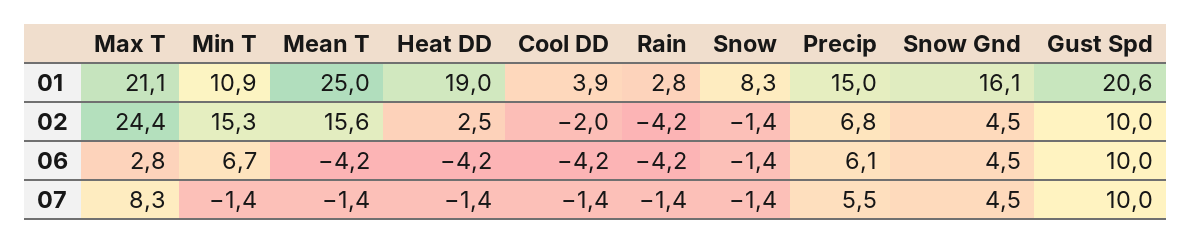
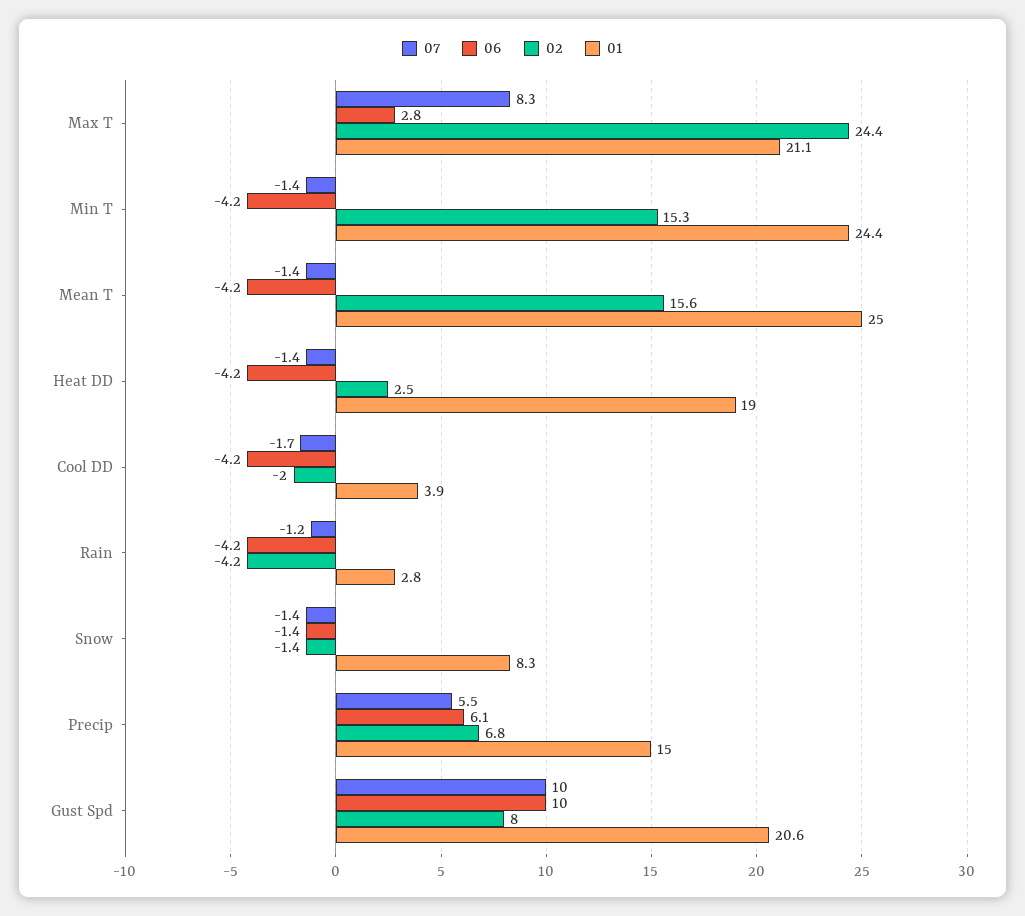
  {
    "01": {
      "Max T": 21.1,
-     "Min T": 10.9,
+     "Min T": 24.4,
      "Mean T": 25,
      "Heat DD": 19,
      "Cool DD": 3.9,
      "Rain": 2.8,
      "Snow": 8.3,
      "Precip": 15,
-     "Snow Gnd": 16.1,
      "Gust Spd": 20.6
    },
    "02": {
      "Max T": 24.4,
      "Min T": 15.3,
      "Mean T": 15.6,
      "Heat DD": 2.5,
      "Cool DD": -2,
      "Rain": -4.2,
      "Snow": -1.4,
      "Precip": 6.8,
-     "Snow Gnd": 4.5,
-     "Gust Spd": 10
+     "Gust Spd": 8
    },
    "06": {
      "Max T": 2.8,
-     "Min T": 6.7,
+     "Min T": -4.2,
      "Mean T": -4.2,
      "Heat DD": -4.2,
      "Cool DD": -4.2,
      "Rain": -4.2,
      "Snow": -1.4,
      "Precip": 6.1,
-     "Snow Gnd": 4.5,
      "Gust Spd": 10
    },
    "07": {
      "Max T": 8.3,
      "Min T": -1.4,
      "Mean T": -1.4,
      "Heat DD": -1.4,
-     "Cool DD": -1.4,
+     "Cool DD": -1.7,
-     "Rain": -1.4,
+     "Rain": -1.2,
      "Snow": -1.4,
      "Precip": 5.5,
-     "Snow Gnd": 4.5,
      "Gust Spd": 10
    }
  }

